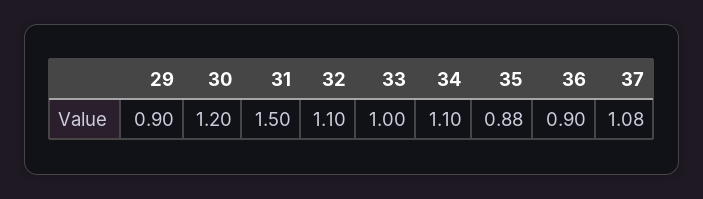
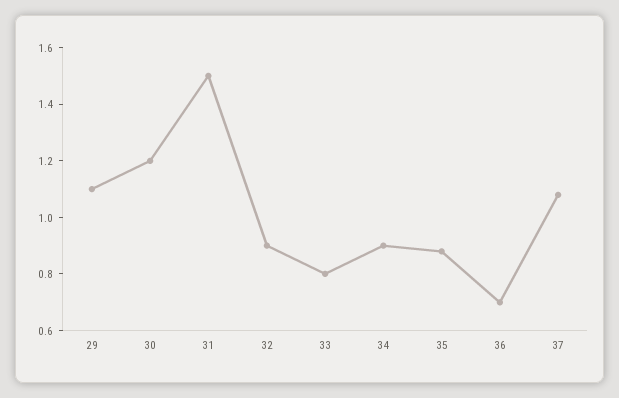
  {
-   "29": 0.9,
+   "29": 1.1,
    "30": 1.2,
    "31": 1.5,
-   "32": 1.1,
+   "32": 0.9,
-   "33": 1,
+   "33": 0.8,
-   "34": 1.1,
+   "34": 0.9,
    "35": 0.88,
-   "36": 0.9,
+   "36": 0.7,
    "37": 1.08
  }

